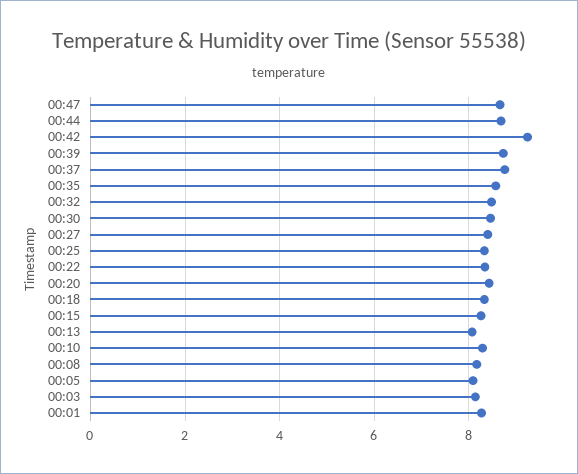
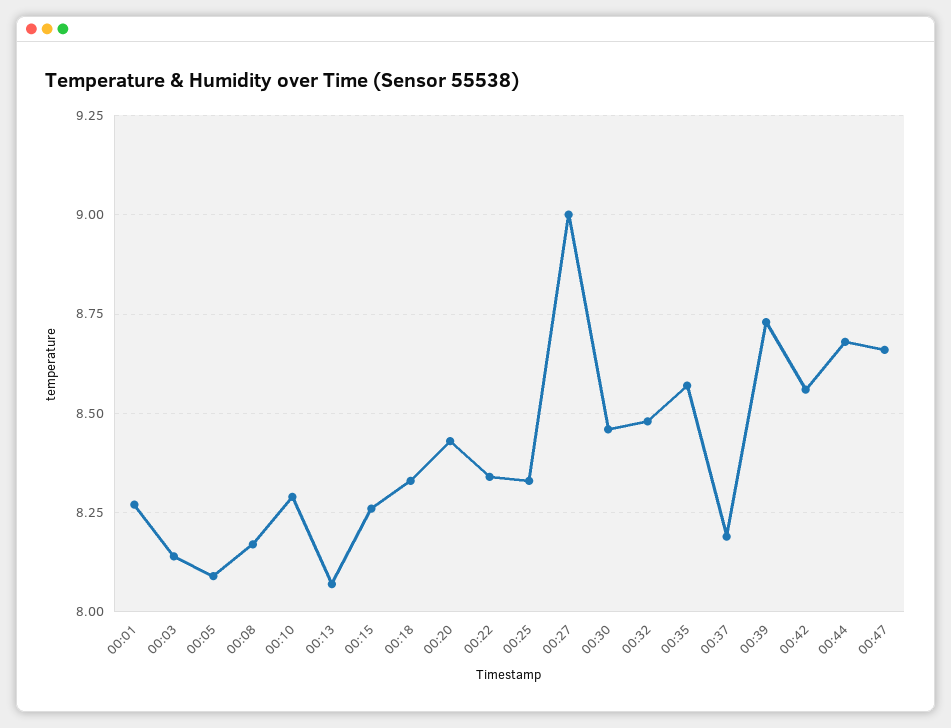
  {
    "00:47": 8.65,
    "00:44": 8.7,
-   "00:42": 9.2,
+   "00:42": 8.55,
    "00:39": 8.75,
-   "00:37": 8.8,
+   "00:37": 8.2,
    "00:35": 8.55,
    "00:32": 8.5,
    "00:30": 8.45,
-   "00:27": 8.4,
+   "00:27": 9,
    "00:25": 8.35,
    "00:22": 8.35,
    "00:20": 8.45,
    "00:18": 8.35,
    "00:15": 8.25,
    "00:13": 8.05,
    "00:10": 8.3,
    "00:08": 8.15,
    "00:05": 8.1,
    "00:03": 8.15,
    "00:01": 8.25
  }

